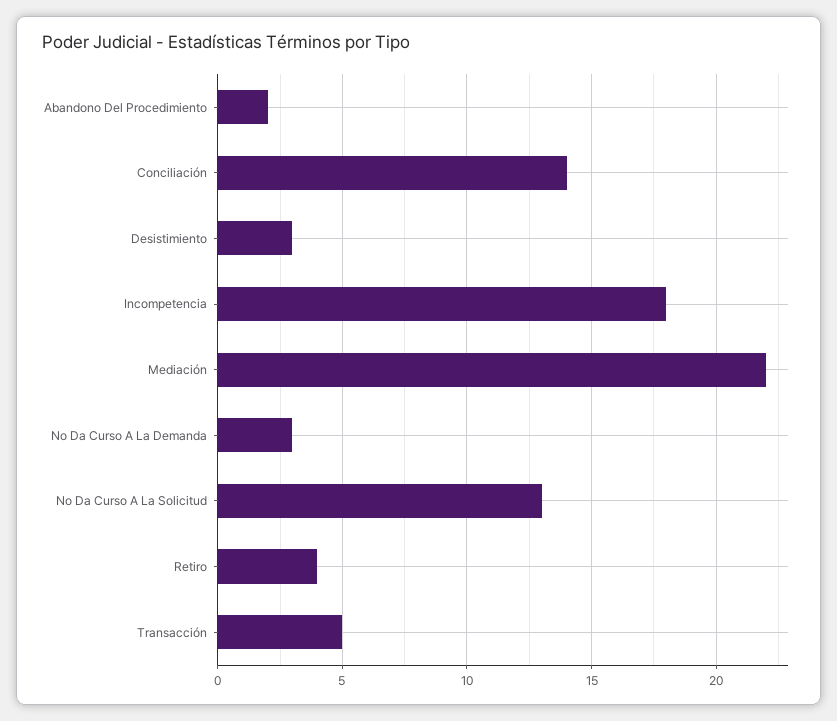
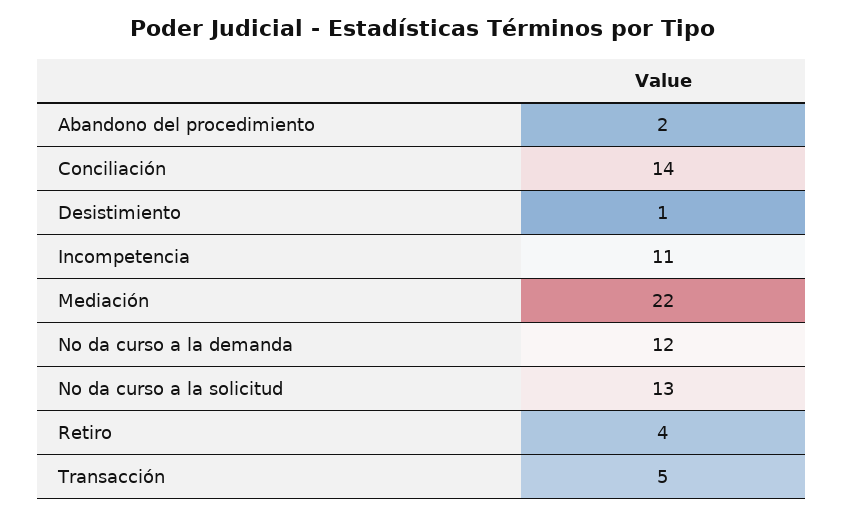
  {
    "Abandono Del Procedimiento": 2,
    "Conciliación": 14,
-   "Desistimiento": 3,
+   "Desistimiento": 1,
-   "Incompetencia": 18,
+   "Incompetencia": 11,
    "Mediación": 22,
-   "No Da Curso A La Demanda": 3,
+   "No Da Curso A La Demanda": 12,
    "No Da Curso A La Solicitud": 13,
    "Retiro": 4,
    "Transacción": 5
  }

